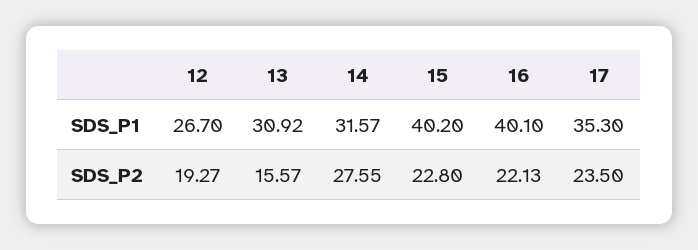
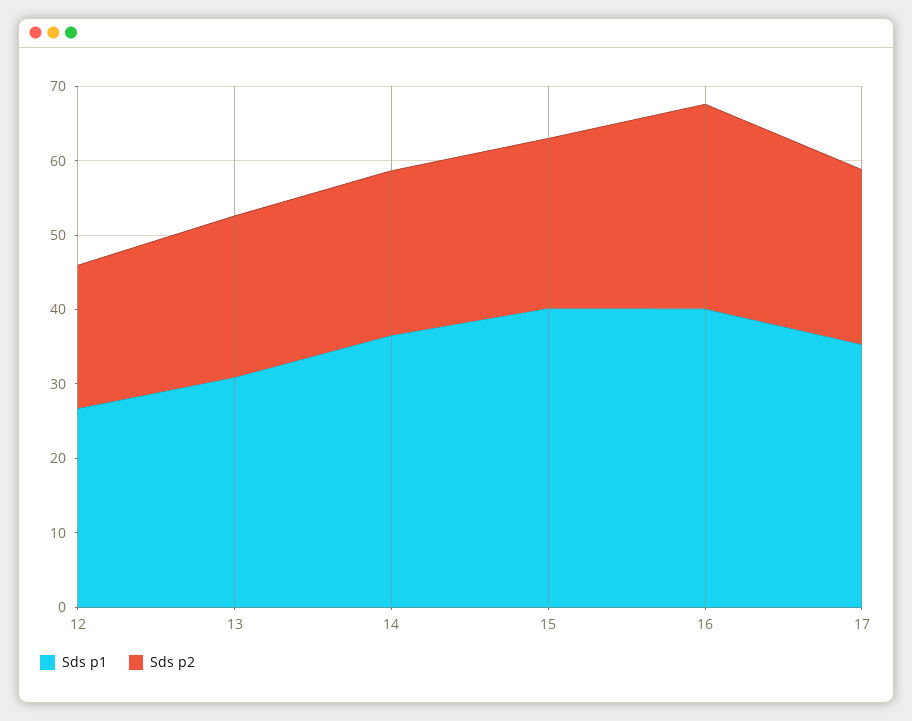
  {
    "SDS_P1": {
      "12": 26.7,
      "13": 30.92,
-     "14": 31.57,
+     "14": 36,
      "15": 40.2,
      "16": 40.1,
      "17": 35.3
    },
    "SDS_P2": {
      "12": 19.27,
-     "13": 15.57,
+     "13": 22,
-     "14": 27.55,
+     "14": 22,
      "15": 22.8,
-     "16": 22.13,
+     "16": 28,
      "17": 23.5
    }
  }

